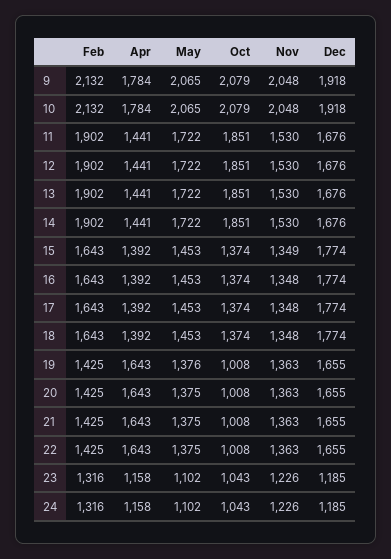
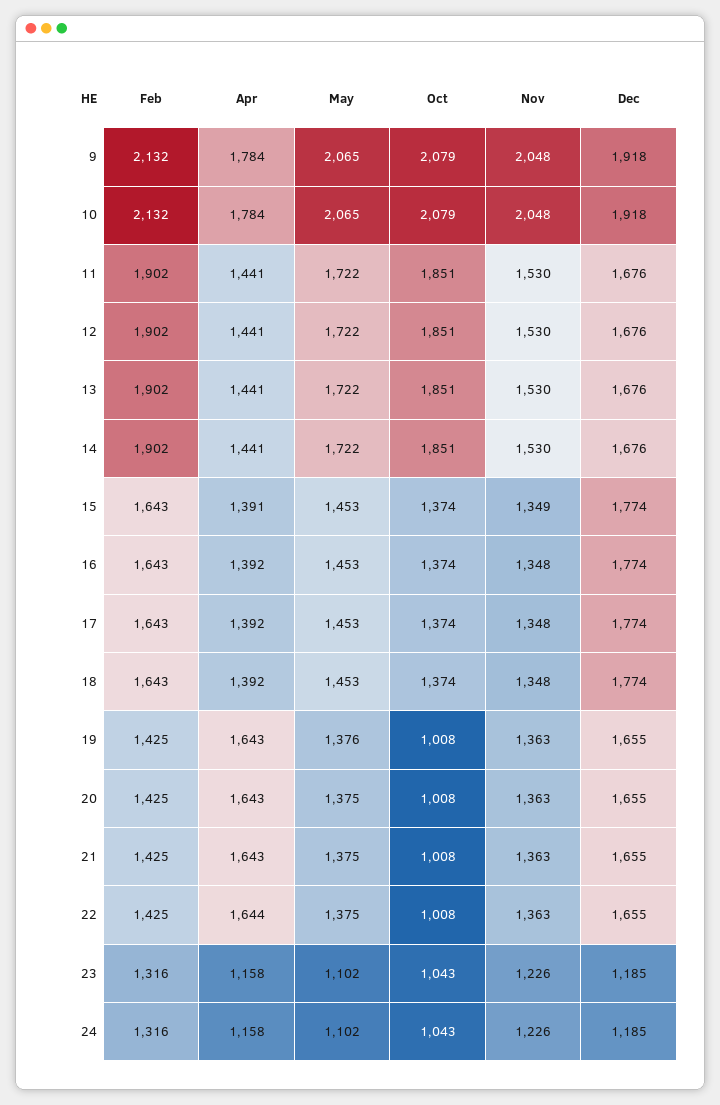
  {
    "Feb": {
      "9": 2132,
      "10": 2132,
      "11": 1902,
      "12": 1902,
      "13": 1902,
      "14": 1902,
      "15": 1643,
      "16": 1643,
      "17": 1643,
      "18": 1643,
      "19": 1425,
      "20": 1425,
      "21": 1425,
      "22": 1425,
      "23": 1316,
      "24": 1316
    },
    "Apr": {
      "9": 1784,
      "10": 1784,
      "11": 1441,
      "12": 1441,
      "13": 1441,
      "14": 1441,
-     "15": 1392,
+     "15": 1391,
      "16": 1392,
      "17": 1392,
      "18": 1392,
      "19": 1643,
      "20": 1643,
      "21": 1643,
-     "22": 1643,
+     "22": 1644,
      "23": 1158,
      "24": 1158
    },
    "May": {
      "9": 2065,
      "10": 2065,
      "11": 1722,
      "12": 1722,
      "13": 1722,
      "14": 1722,
      "15": 1453,
      "16": 1453,
      "17": 1453,
      "18": 1453,
      "19": 1376,
      "20": 1375,
      "21": 1375,
      "22": 1375,
      "23": 1102,
      "24": 1102
    },
    "Oct": {
      "9": 2079,
      "10": 2079,
      "11": 1851,
      "12": 1851,
      "13": 1851,
      "14": 1851,
      "15": 1374,
      "16": 1374,
      "17": 1374,
      "18": 1374,
      "19": 1008,
      "20": 1008,
      "21": 1008,
      "22": 1008,
      "23": 1043,
      "24": 1043
    },
    "Nov": {
      "9": 2048,
      "10": 2048,
      "11": 1530,
      "12": 1530,
      "13": 1530,
      "14": 1530,
      "15": 1349,
      "16": 1348,
      "17": 1348,
      "18": 1348,
      "19": 1363,
      "20": 1363,
      "21": 1363,
      "22": 1363,
      "23": 1226,
      "24": 1226
    },
    "Dec": {
      "9": 1918,
      "10": 1918,
      "11": 1676,
      "12": 1676,
      "13": 1676,
      "14": 1676,
      "15": 1774,
      "16": 1774,
      "17": 1774,
      "18": 1774,
      "19": 1655,
      "20": 1655,
      "21": 1655,
      "22": 1655,
      "23": 1185,
      "24": 1185
    }
  }

